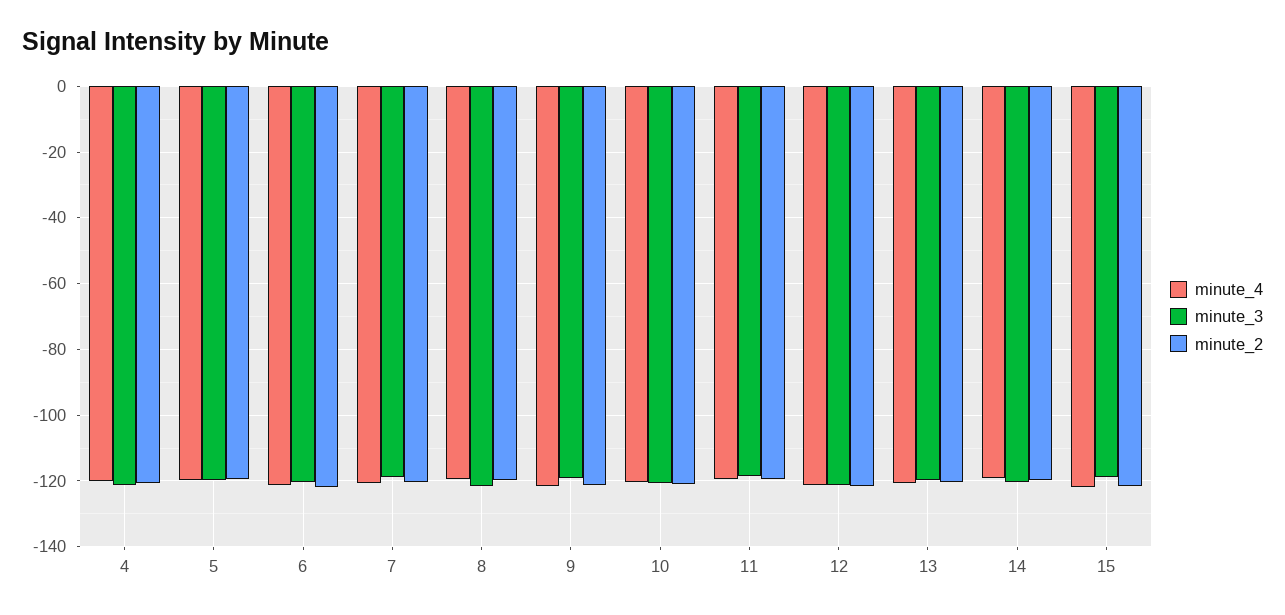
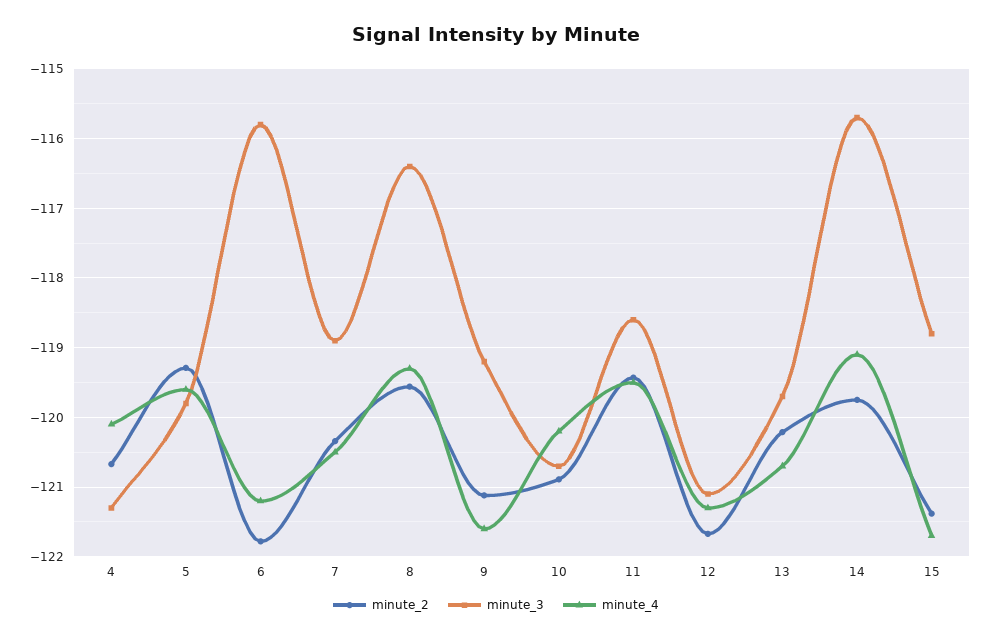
  {
    "minute_4": {
      "4": -120.1,
      "5": -119.6,
      "6": -121.2,
      "7": -120.5,
      "8": -119.3,
      "9": -121.6,
      "10": -120.2,
      "11": -119.5,
      "12": -121.3,
      "13": -120.7,
      "14": -119.1,
      "15": -121.7
    },
    "minute_3": {
      "4": -121.3,
      "5": -119.8,
-     "6": -120,
+     "6": -115.8,
      "7": -118.9,
-     "8": -122,
+     "8": -116.4,
      "9": -119.2,
      "10": -120.7,
      "11": -118.6,
      "12": -121.1,
      "13": -119.7,
-     "14": -120,
+     "14": -115.7,
      "15": -118.8
    },
    "minute_2": {
      "4": -120.7,
      "5": -119.3,
      "6": -121.8,
      "7": -120.3,
      "8": -119.6,
      "9": -121.1,
      "10": -120.9,
      "11": -119.4,
      "12": -121.7,
      "13": -120.2,
      "14": -119.8,
      "15": -121.4
    }
  }

